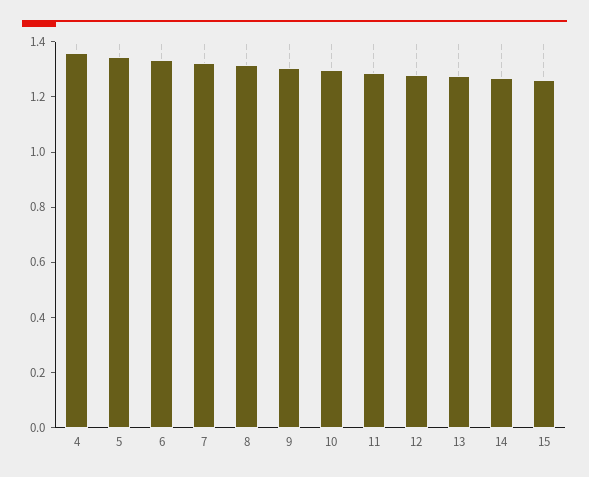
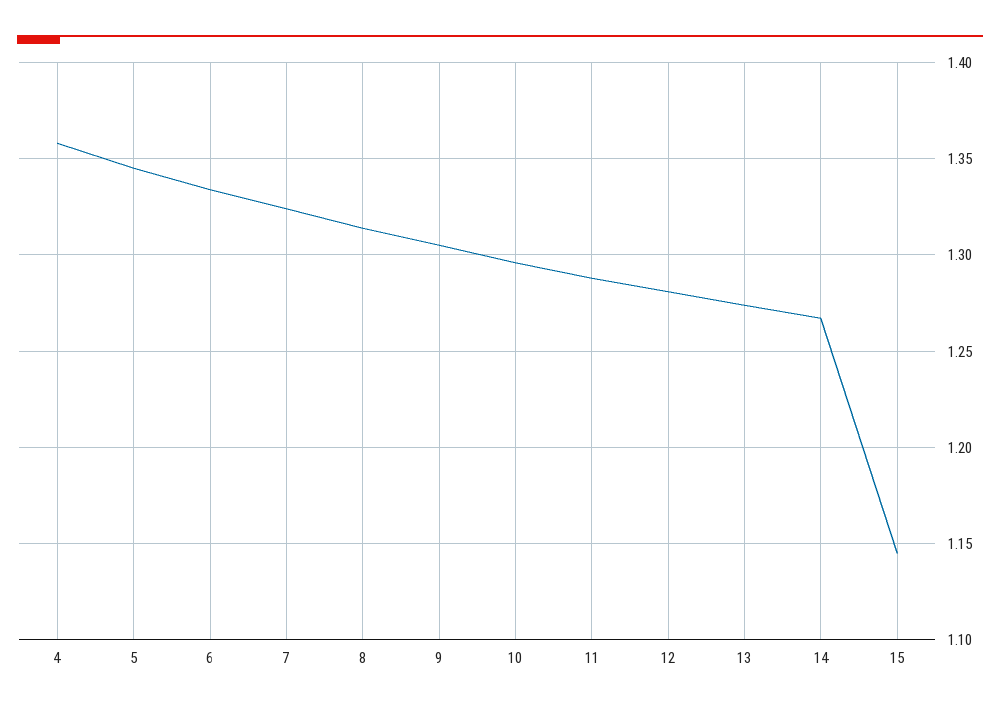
  {
    "4": 1.36,
    "5": 1.345,
    "6": 1.335,
    "7": 1.325,
    "8": 1.315,
    "9": 1.305,
    "10": 1.295,
    "11": 1.29,
    "12": 1.28,
    "13": 1.275,
    "14": 1.265,
-   "15": 1.25
+   "15": 1.145
  }

